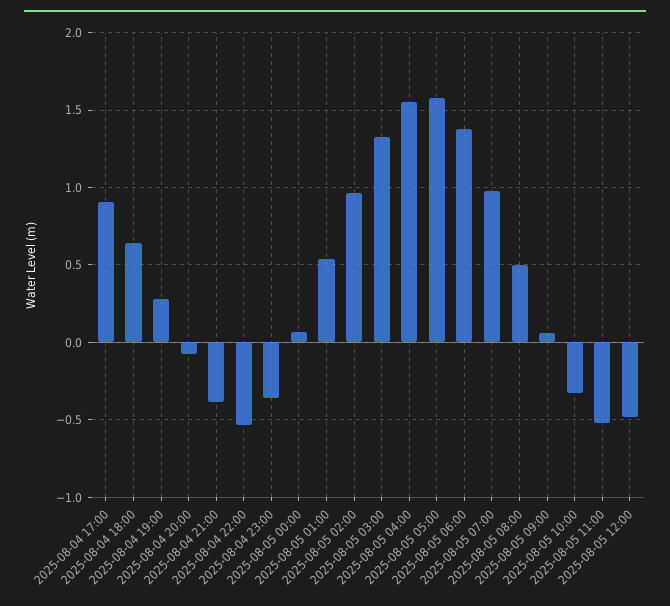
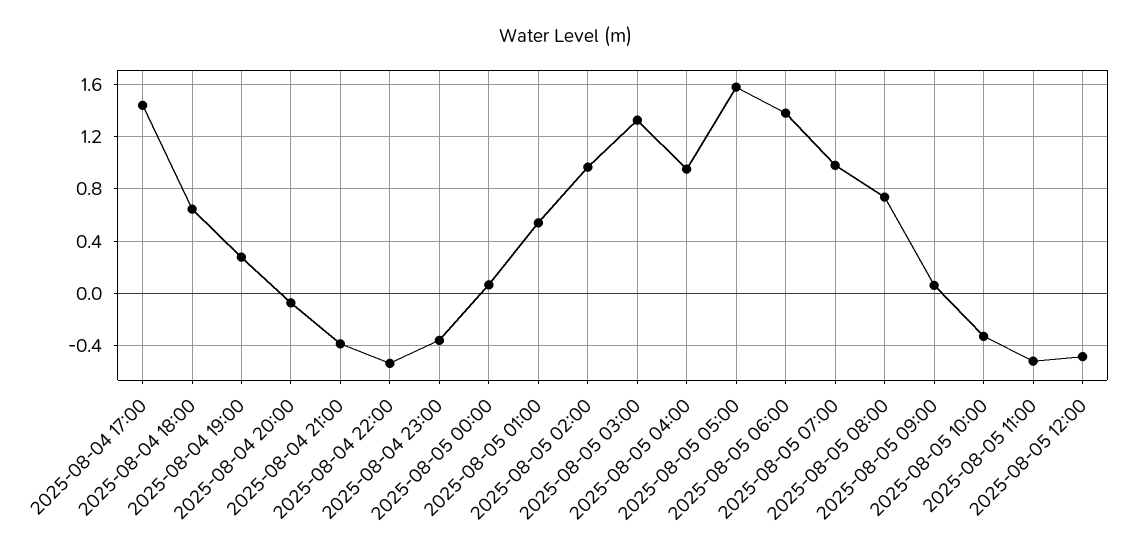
  {
-   "2025-08-04 17:00": 0.9,
+   "2025-08-04 17:00": 1.45,
    "2025-08-04 18:00": 0.65,
    "2025-08-04 19:00": 0.3,
    "2025-08-04 20:00": -0.05,
    "2025-08-04 21:00": -0.4,
    "2025-08-04 22:00": -0.55,
    "2025-08-04 23:00": -0.35,
    "2025-08-05 00:00": 0.05,
    "2025-08-05 01:00": 0.55,
    "2025-08-05 02:00": 0.95,
    "2025-08-05 03:00": 1.3,
-   "2025-08-05 04:00": 1.55,
+   "2025-08-05 04:00": 0.95,
    "2025-08-05 05:00": 1.6,
    "2025-08-05 06:00": 1.4,
    "2025-08-05 07:00": 1,
-   "2025-08-05 08:00": 0.5,
+   "2025-08-05 08:00": 0.75,
    "2025-08-05 09:00": 0.05,
    "2025-08-05 10:00": -0.35,
    "2025-08-05 11:00": -0.5,
    "2025-08-05 12:00": -0.5
  }

